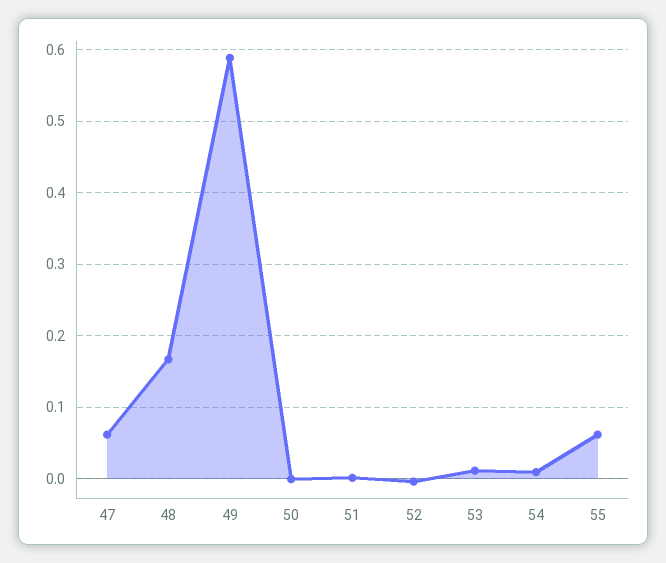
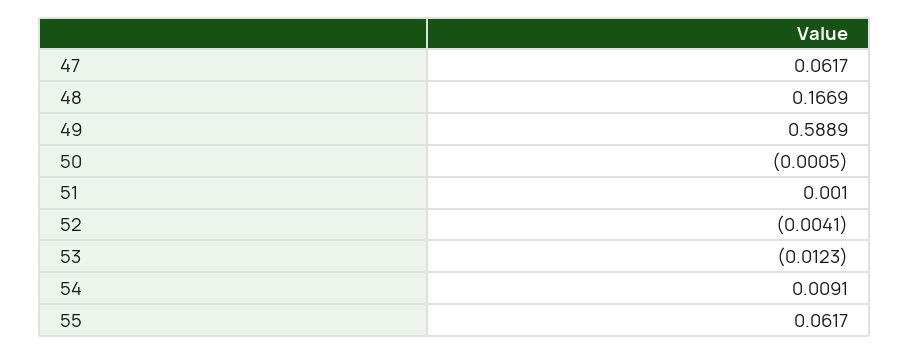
  {
    "47": 0.0617,
    "48": 0.1669,
    "49": 0.5889,
    "50": -0.0005,
    "51": 0.001,
    "52": -0.0041,
-   "53": 0.01,
+   "53": -0.0123,
    "54": 0.0091,
    "55": 0.0617
  }

